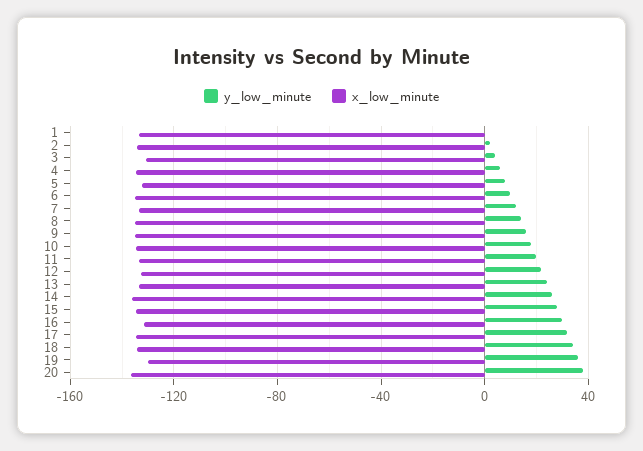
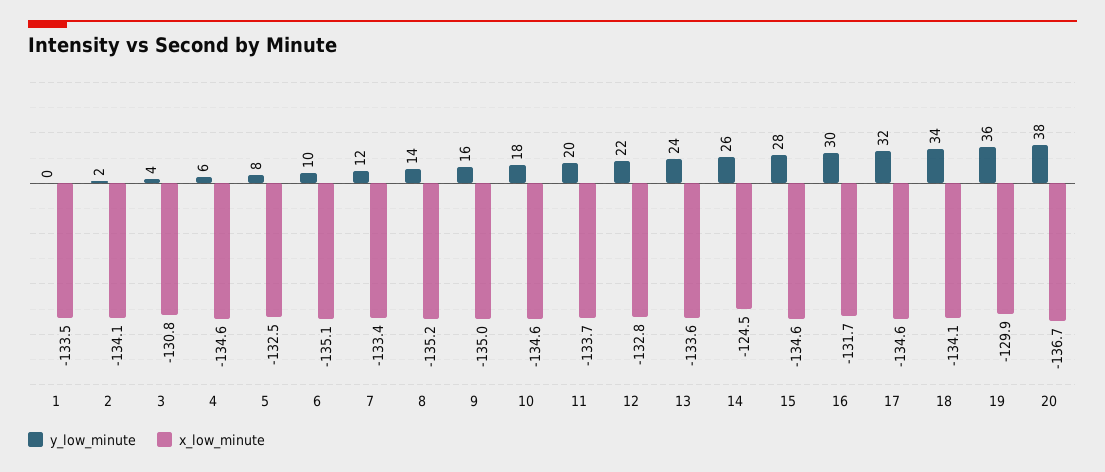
  {
    "y_low_minute": {
      "1": 0,
      "2": 2,
      "3": 4,
      "4": 6,
      "5": 8,
      "6": 10,
      "7": 12,
      "8": 14,
      "9": 16,
      "10": 18,
      "11": 20,
      "12": 22,
      "13": 24,
      "14": 26,
      "15": 28,
      "16": 30,
      "17": 32,
      "18": 34,
      "19": 36,
      "20": 38
    },
    "x_low_minute": {
      "1": -133.5,
      "2": -134.1,
      "3": -130.8,
      "4": -134.6,
      "5": -132.5,
      "6": -135.1,
      "7": -133.4,
      "8": -135.2,
      "9": -135,
      "10": -134.6,
      "11": -133.7,
      "12": -132.8,
      "13": -133.6,
-     "14": -135,
+     "14": -124.5,
      "15": -134.6,
      "16": -131.7,
      "17": -134.6,
      "18": -134.1,
      "19": -129.9,
      "20": -136.7
    }
  }

